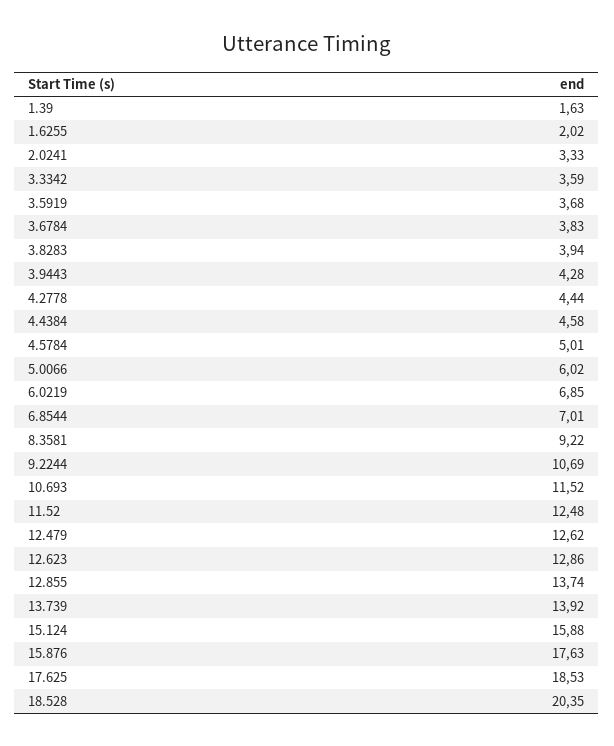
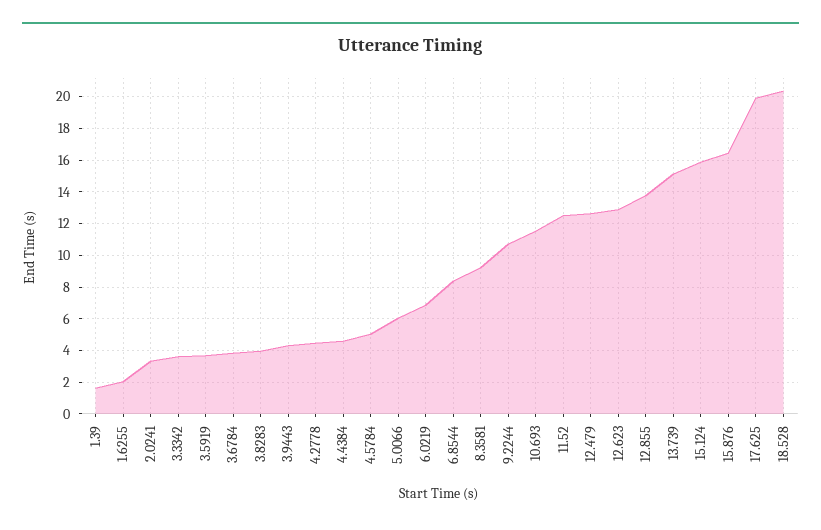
  {
    "1.39": 1.63,
    "1.6255": 2.02,
    "2.0241": 3.33,
    "3.3342": 3.59,
    "3.5919": 3.68,
    "3.6784": 3.83,
    "3.8283": 3.94,
    "3.9443": 4.28,
    "4.2778": 4.44,
    "4.4384": 4.58,
    "4.5784": 5.01,
    "5.0066": 6.02,
    "6.0219": 6.85,
-   "6.8544": 7.01,
+   "6.8544": 8.5,
    "8.3581": 9.22,
    "9.2244": 10.69,
    "10.693": 11.52,
    "11.52": 12.48,
    "12.479": 12.62,
    "12.623": 12.86,
    "12.855": 13.74,
-   "13.739": 13.92,
+   "13.739": 15,
    "15.124": 15.88,
-   "15.876": 17.63,
+   "15.876": 16.5,
-   "17.625": 18.53,
+   "17.625": 20,
    "18.528": 20.35
  }

